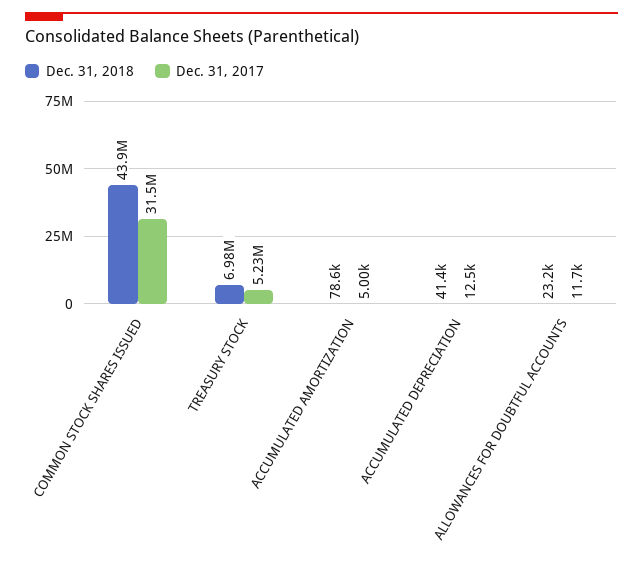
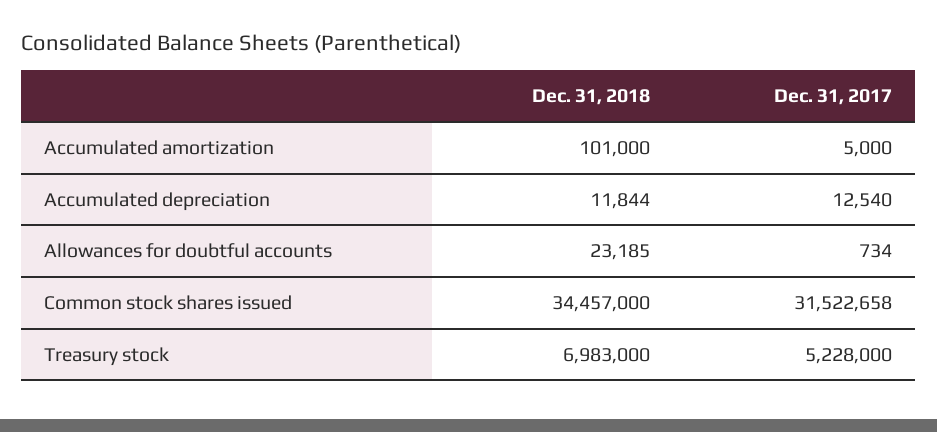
  {
    "Dec. 31, 2018": {
-     "COMMON STOCK SHARES ISSUED": 43900000,
+     "COMMON STOCK SHARES ISSUED": 34457000,
      "TREASURY STOCK": 6983000,
-     "ACCUMULATED AMORTIZATION": 78600,
+     "ACCUMULATED AMORTIZATION": 101000,
-     "ACCUMULATED DEPRECIATION": 41400,
+     "ACCUMULATED DEPRECIATION": 11844,
      "ALLOWANCES FOR DOUBTFUL ACCOUNTS": 23185
    },
    "Dec. 31, 2017": {
      "COMMON STOCK SHARES ISSUED": 31522658,
      "TREASURY STOCK": 5228000,
      "ACCUMULATED AMORTIZATION": 5000,
      "ACCUMULATED DEPRECIATION": 12540,
-     "ALLOWANCES FOR DOUBTFUL ACCOUNTS": 11700
+     "ALLOWANCES FOR DOUBTFUL ACCOUNTS": 734
    }
  }

